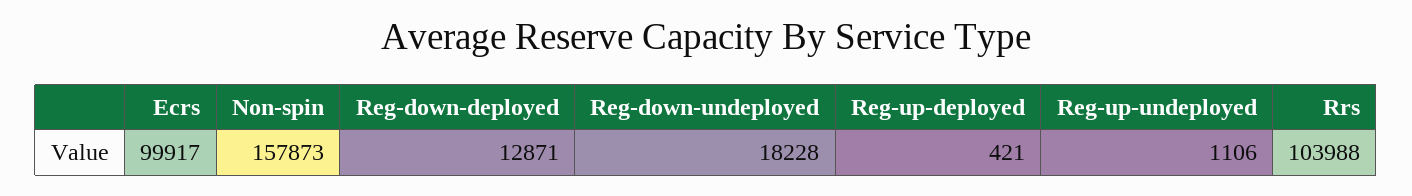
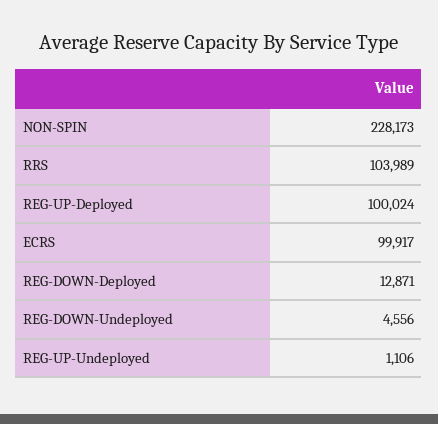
  {
    "Ecrs": 99917,
-   "Non-spin": 157873,
+   "Non-spin": 228173,
    "Reg-down-deployed": 12871,
-   "Reg-down-undeployed": 18228,
+   "Reg-down-undeployed": 4556,
-   "Reg-up-deployed": 421,
+   "Reg-up-deployed": 100024,
    "Reg-up-undeployed": 1106,
-   "Rrs": 103988
+   "Rrs": 103989
  }

